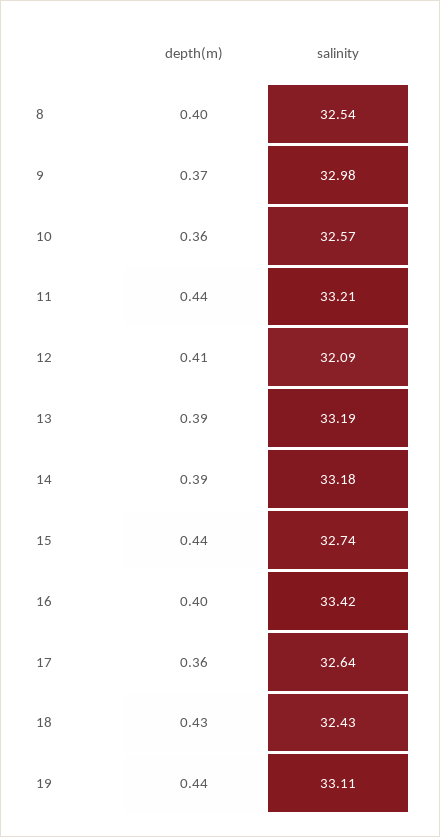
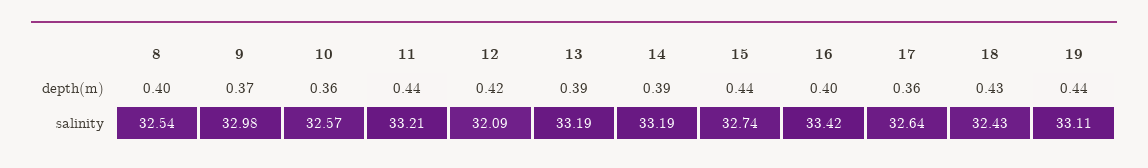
  {
    "depth(m)": {
      "8": 0.4,
      "9": 0.37,
      "10": 0.36,
      "11": 0.44,
-     "12": 0.41,
+     "12": 0.42,
      "13": 0.39,
      "14": 0.39,
      "15": 0.44,
      "16": 0.4,
      "17": 0.36,
      "18": 0.43,
      "19": 0.44
    },
    "salinity": {
      "8": 32.54,
      "9": 32.98,
      "10": 32.57,
      "11": 33.21,
      "12": 32.09,
      "13": 33.19,
-     "14": 33.18,
+     "14": 33.19,
      "15": 32.74,
      "16": 33.42,
      "17": 32.64,
      "18": 32.43,
      "19": 33.11
    }
  }

